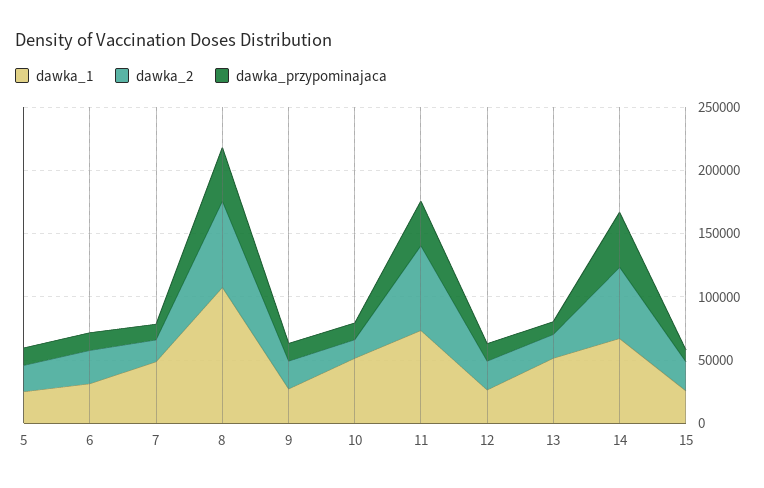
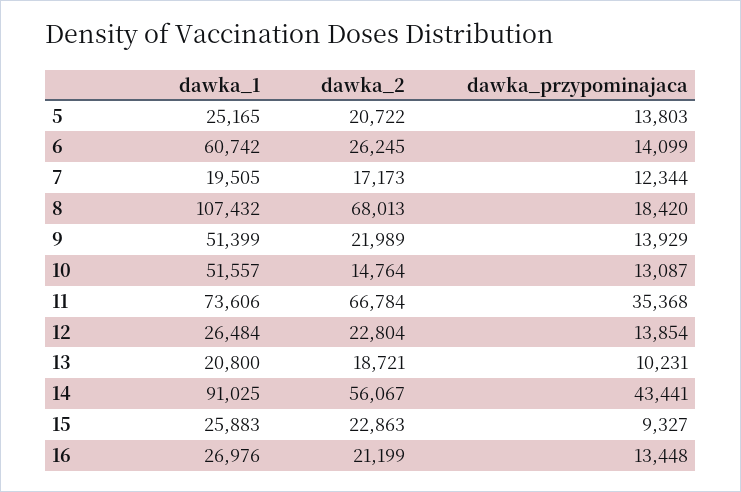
  {
    "dawka_1": {
      "5": 25165,
-     "6": 30000,
+     "6": 60742,
-     "7": 50000,
+     "7": 19505,
      "8": 107432,
-     "9": 30000,
+     "9": 51399,
      "10": 51557,
      "11": 73606,
      "12": 26484,
-     "13": 50000,
+     "13": 20800,
-     "14": 70000,
+     "14": 91025,
-     "15": 25883
+     "15": 25883,
+     "16": 26976
    },
    "dawka_2": {
      "5": 20722,
      "6": 26245,
      "7": 17173,
      "8": 68013,
      "9": 21989,
      "10": 14764,
      "11": 66784,
      "12": 22804,
      "13": 18721,
      "14": 56067,
-     "15": 22863
+     "15": 22863,
+     "16": 21199
    },
    "dawka_przypominajaca": {
      "5": 13803,
      "6": 14099,
      "7": 12344,
-     "8": 40000,
+     "8": 18420,
      "9": 13929,
      "10": 13087,
      "11": 35368,
      "12": 13854,
      "13": 10231,
      "14": 43441,
-     "15": 9327
+     "15": 9327,
+     "16": 13448
    }
  }

